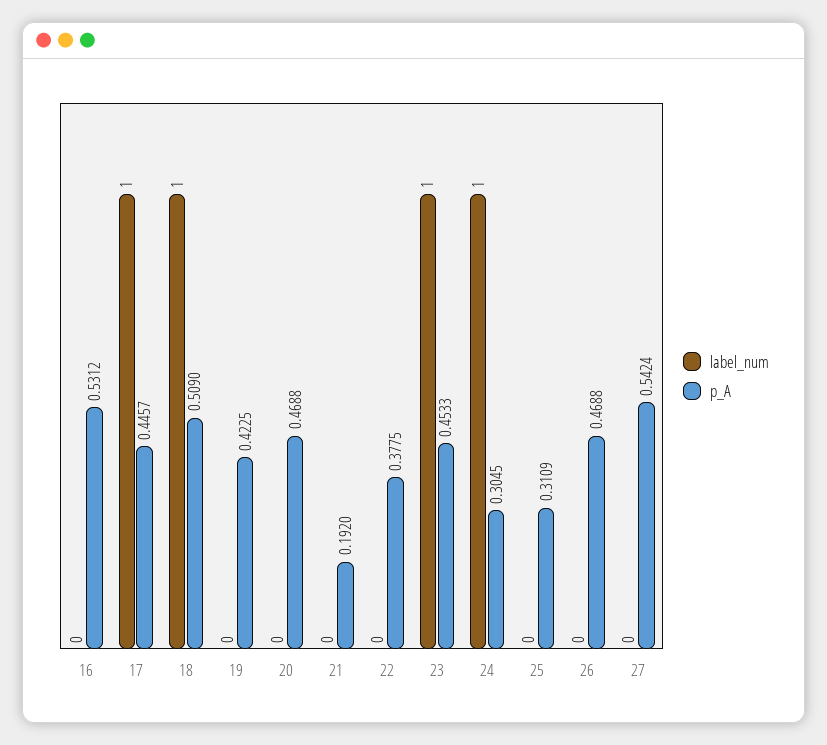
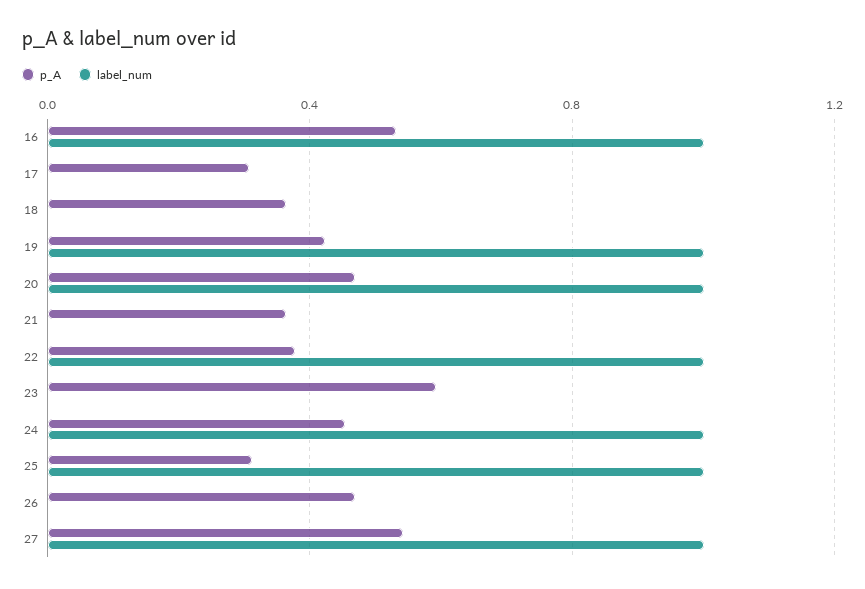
  {
    "label_num": {
-     "16": 0,
+     "16": 1,
-     "17": 1,
+     "17": 0,
-     "18": 1,
+     "18": 0,
-     "19": 0,
+     "19": 1,
-     "20": 0,
+     "20": 1,
      "21": 0,
-     "22": 0,
+     "22": 1,
-     "23": 1,
+     "23": 0,
      "24": 1,
-     "25": 0,
+     "25": 1,
      "26": 0,
-     "27": 0
+     "27": 1
    },
    "p_A": {
      "16": 0.5312,
-     "17": 0.4457,
+     "17": 0.3,
-     "18": 0.509,
+     "18": 0.35,
      "19": 0.4225,
      "20": 0.4688,
-     "21": 0.192,
+     "21": 0.35,
      "22": 0.3775,
-     "23": 0.4533,
+     "23": 0.6,
-     "24": 0.3045,
+     "24": 0.45,
      "25": 0.3109,
      "26": 0.4688,
      "27": 0.5424
    }
  }

